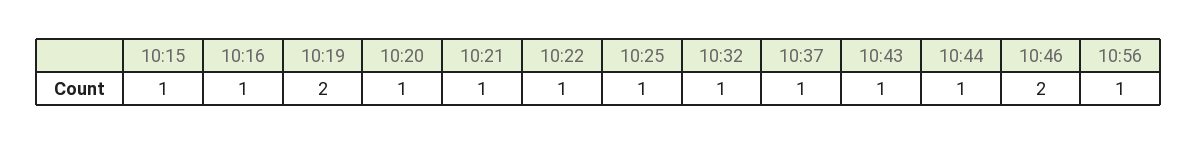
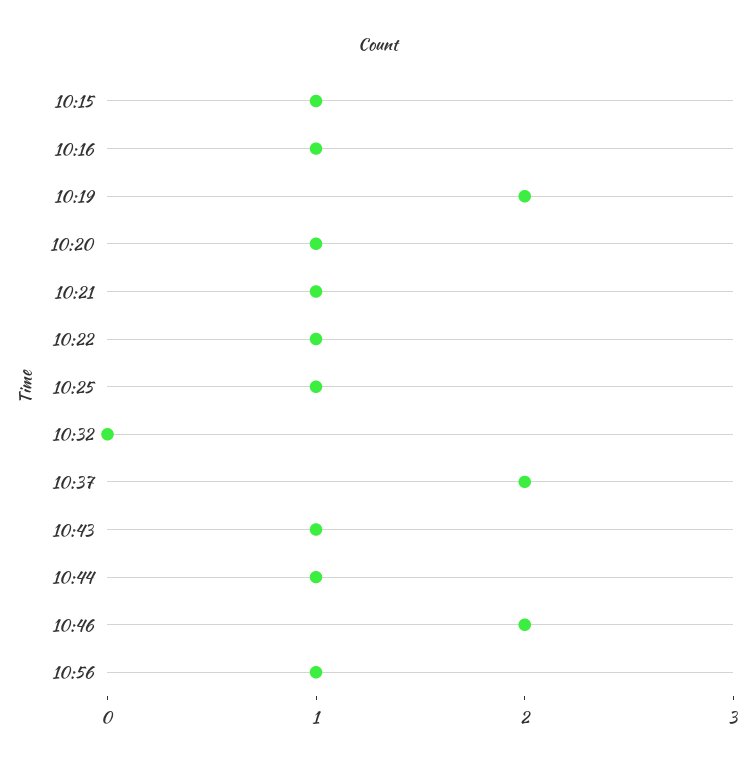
  {
    "10:15": 1,
    "10:16": 1,
    "10:19": 2,
    "10:20": 1,
    "10:21": 1,
    "10:22": 1,
    "10:25": 1,
-   "10:32": 1,
+   "10:32": 0,
-   "10:37": 1,
+   "10:37": 2,
    "10:43": 1,
    "10:44": 1,
    "10:46": 2,
    "10:56": 1
  }

